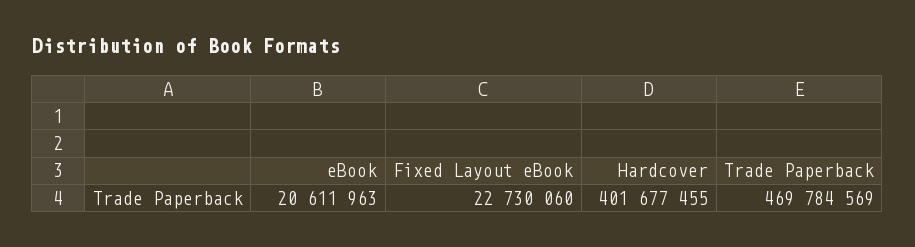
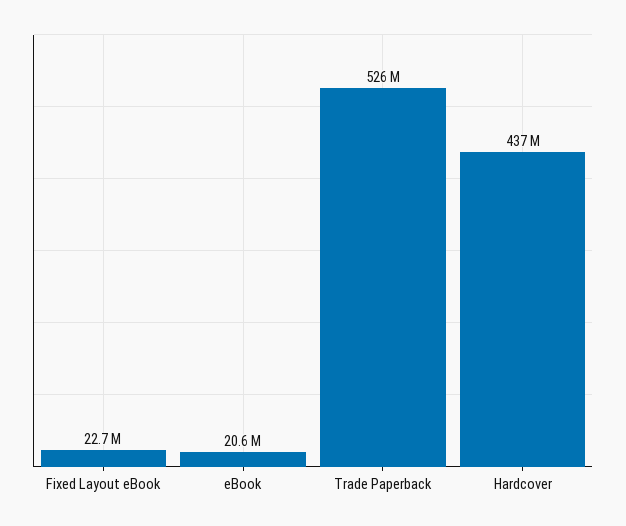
  {
    "eBook": 20611963,
    "Fixed Layout eBook": 22730060,
-   "Hardcover": 401677455,
+   "Hardcover": 437000000,
-   "Trade Paperback": 469784569
+   "Trade Paperback": 526000000
  }

